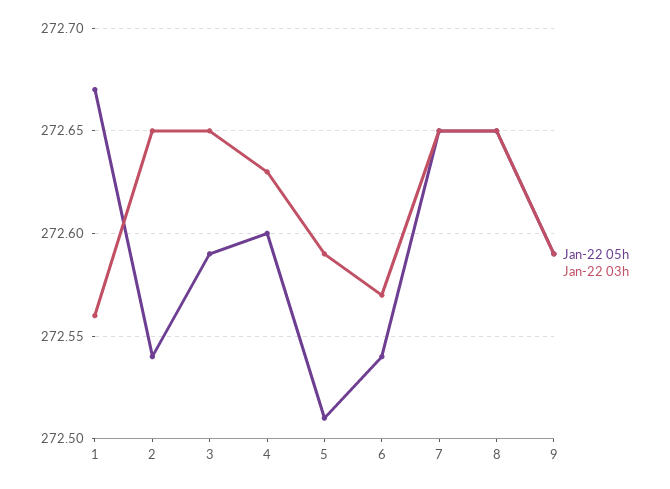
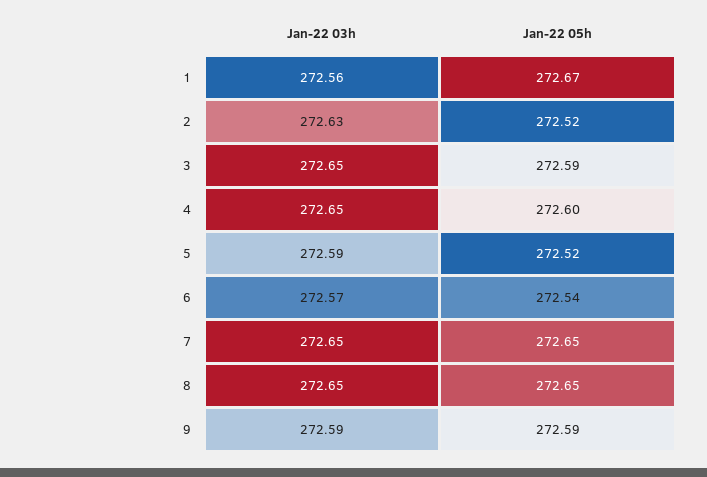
  {
    "Jan-22 05h": {
      "1": 272.67,
-     "2": 272.54,
+     "2": 272.52,
      "3": 272.59,
      "4": 272.6,
-     "5": 272.51,
+     "5": 272.52,
      "6": 272.54,
      "7": 272.65,
      "8": 272.65,
      "9": 272.59
    },
    "Jan-22 03h": {
      "1": 272.56,
-     "2": 272.65,
+     "2": 272.63,
      "3": 272.65,
-     "4": 272.63,
+     "4": 272.65,
      "5": 272.59,
      "6": 272.57,
      "7": 272.65,
      "8": 272.65,
      "9": 272.59
    }
  }

